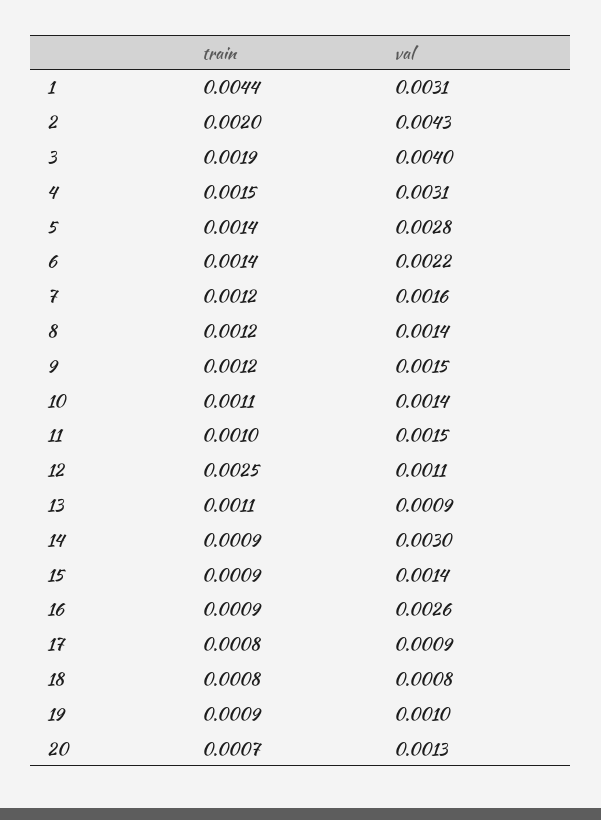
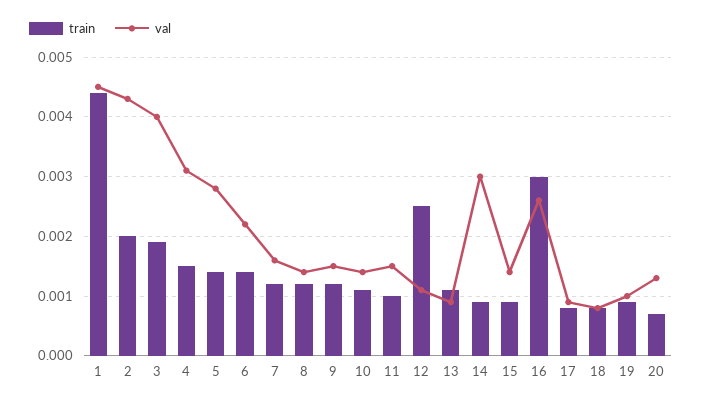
  {
    "train": {
      "1": 0.0044,
      "2": 0.002,
      "3": 0.0019,
      "4": 0.0015,
      "5": 0.0014,
      "6": 0.0014,
      "7": 0.0012,
      "8": 0.0012,
      "9": 0.0012,
      "10": 0.0011,
      "11": 0.001,
      "12": 0.0025,
      "13": 0.0011,
      "14": 0.0009,
      "15": 0.0009,
-     "16": 0.0009,
+     "16": 0.003,
      "17": 0.0008,
      "18": 0.0008,
      "19": 0.0009,
      "20": 0.0007
    },
    "val": {
-     "1": 0.0031,
+     "1": 0.0045,
      "2": 0.0043,
      "3": 0.004,
      "4": 0.0031,
      "5": 0.0028,
      "6": 0.0022,
      "7": 0.0016,
      "8": 0.0014,
      "9": 0.0015,
      "10": 0.0014,
      "11": 0.0015,
      "12": 0.0011,
      "13": 0.0009,
      "14": 0.003,
      "15": 0.0014,
      "16": 0.0026,
      "17": 0.0009,
      "18": 0.0008,
      "19": 0.001,
      "20": 0.0013
    }
  }

